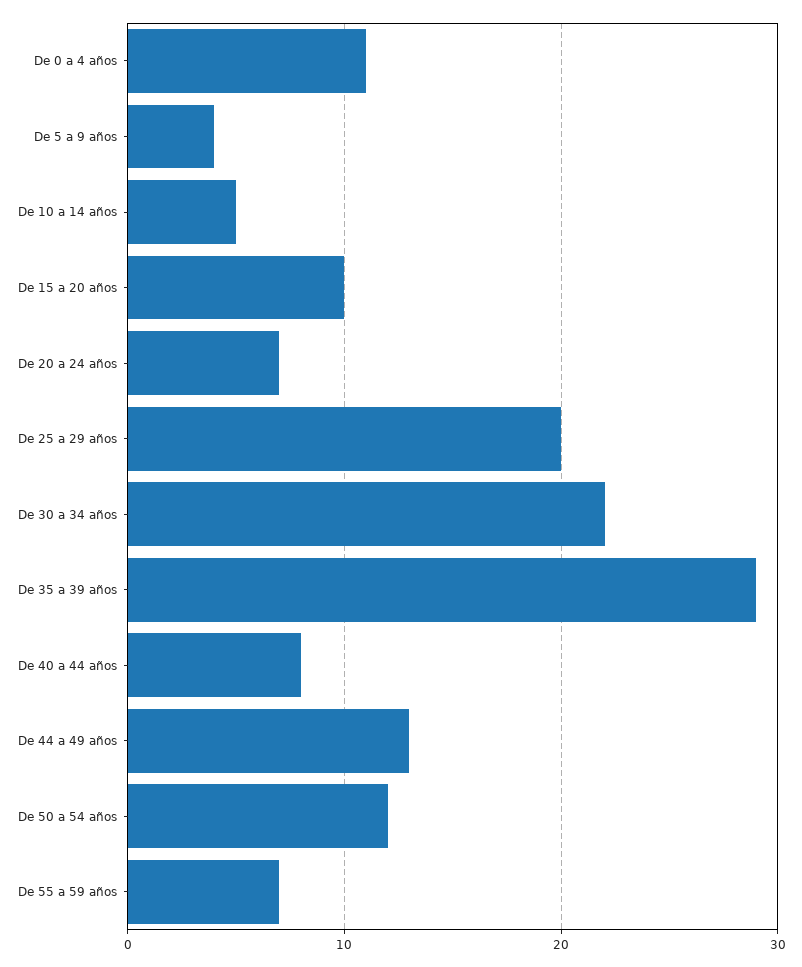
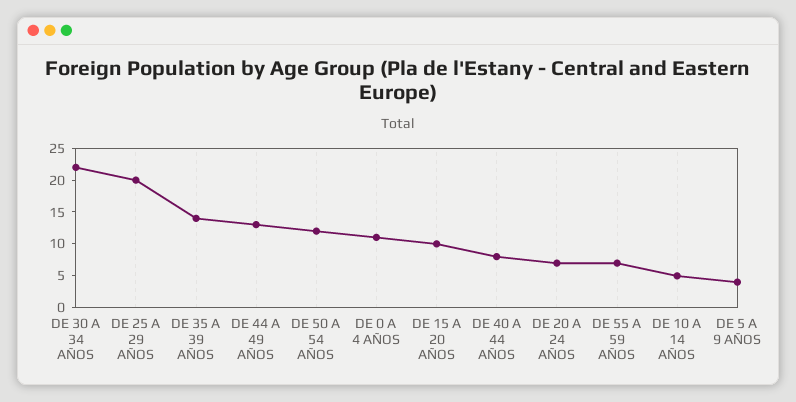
  {
    "De 0 a 4 años": 11,
    "De 5 a 9 años": 4,
    "De 10 a 14 años": 5,
    "De 15 a 20 años": 10,
    "De 20 a 24 años": 7,
    "De 25 a 29 años": 20,
    "De 30 a 34 años": 22,
-   "De 35 a 39 años": 29,
+   "De 35 a 39 años": 15,
    "De 40 a 44 años": 8,
    "De 44 a 49 años": 13,
    "De 50 a 54 años": 12,
    "De 55 a 59 años": 7
  }

